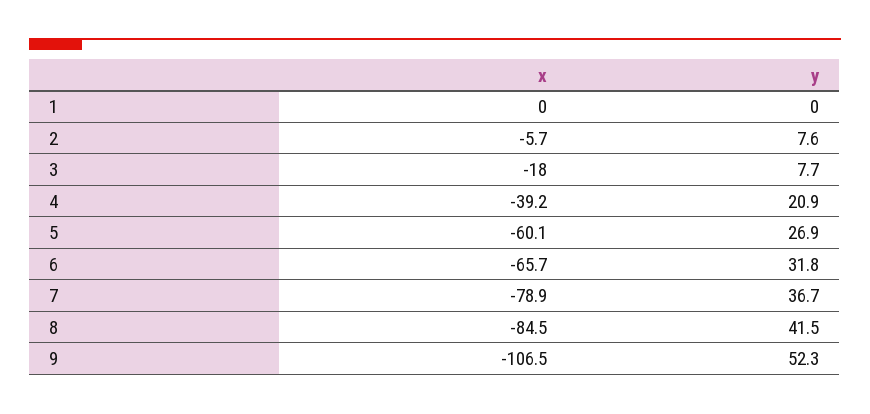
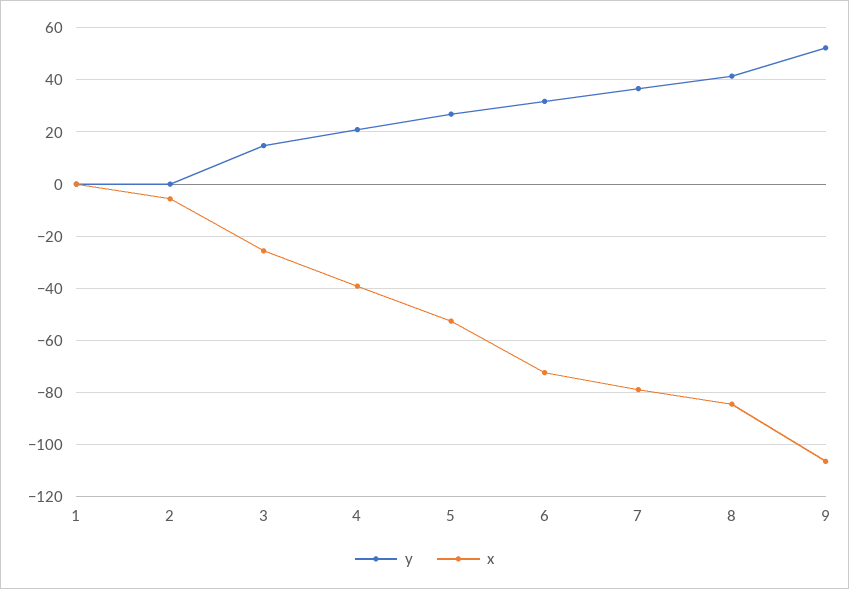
  {
    "x": {
      "1": 0,
      "2": -5.7,
-     "3": -18,
+     "3": -25,
      "4": -39.2,
-     "5": -60.1,
+     "5": -52.5,
-     "6": -65.7,
+     "6": -72.5,
      "7": -78.9,
      "8": -84.5,
      "9": -106.5
    },
    "y": {
      "1": 0,
-     "2": 7.6,
+     "2": 0,
-     "3": 7.7,
+     "3": 15,
      "4": 20.9,
      "5": 26.9,
      "6": 31.8,
      "7": 36.7,
      "8": 41.5,
      "9": 52.3
    }
  }

